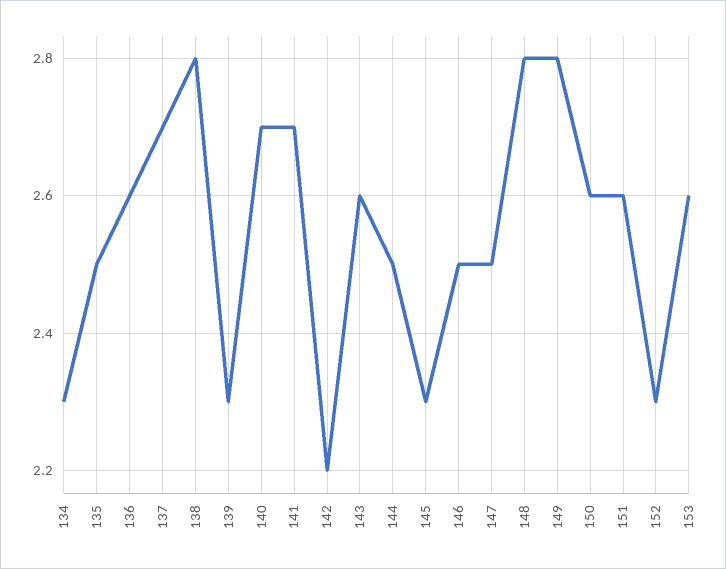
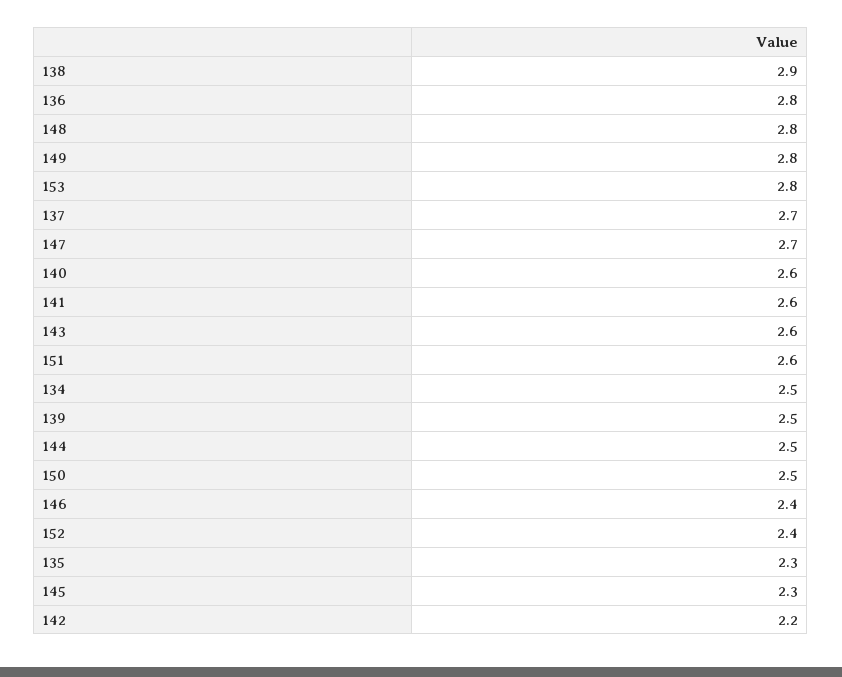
  {
-   "134": 2.3,
+   "134": 2.5,
-   "135": 2.5,
+   "135": 2.3,
-   "136": 2.6,
+   "136": 2.8,
    "137": 2.7,
-   "138": 2.8,
+   "138": 2.9,
-   "139": 2.3,
+   "139": 2.5,
-   "140": 2.7,
+   "140": 2.6,
-   "141": 2.7,
+   "141": 2.6,
    "142": 2.2,
    "143": 2.6,
    "144": 2.5,
    "145": 2.3,
-   "146": 2.5,
+   "146": 2.4,
-   "147": 2.5,
+   "147": 2.7,
    "148": 2.8,
    "149": 2.8,
-   "150": 2.6,
+   "150": 2.5,
    "151": 2.6,
-   "152": 2.3,
+   "152": 2.4,
-   "153": 2.6
+   "153": 2.8
  }

